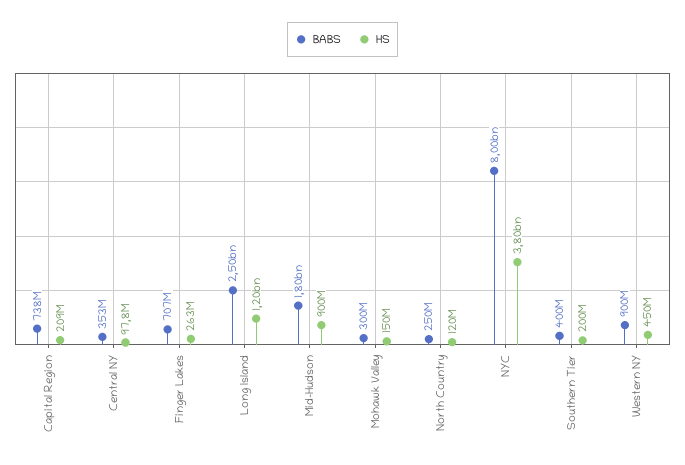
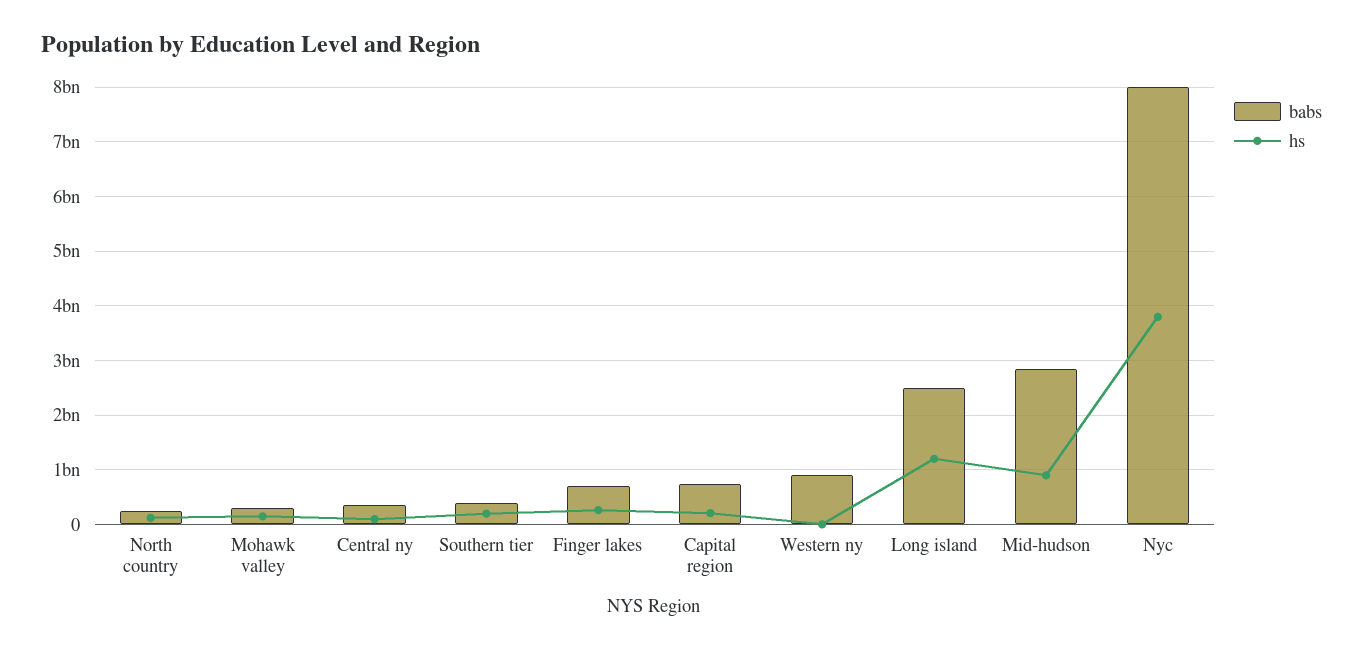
  {
    "BABS": {
      "Capital Region": 738000000,
      "Central NY": 353000000,
      "Finger Lakes": 707000000,
      "Long Island": 2500000000,
-     "Mid-Hudson": 1800000000,
+     "Mid-Hudson": 2800000000,
      "Mohawk Valley": 300000000,
      "North Country": 250000000,
      "NYC": 8000000000,
      "Southern Tier": 400000000,
      "Western NY": 900000000
    },
    "HS": {
      "Capital Region": 209000000,
      "Central NY": 97800000,
      "Finger Lakes": 263000000,
      "Long Island": 1200000000,
      "Mid-Hudson": 900000000,
      "Mohawk Valley": 150000000,
      "North Country": 120000000,
      "NYC": 3800000000,
      "Southern Tier": 200000000,
-     "Western NY": 450000000
+     "Western NY": 0
    }
  }

